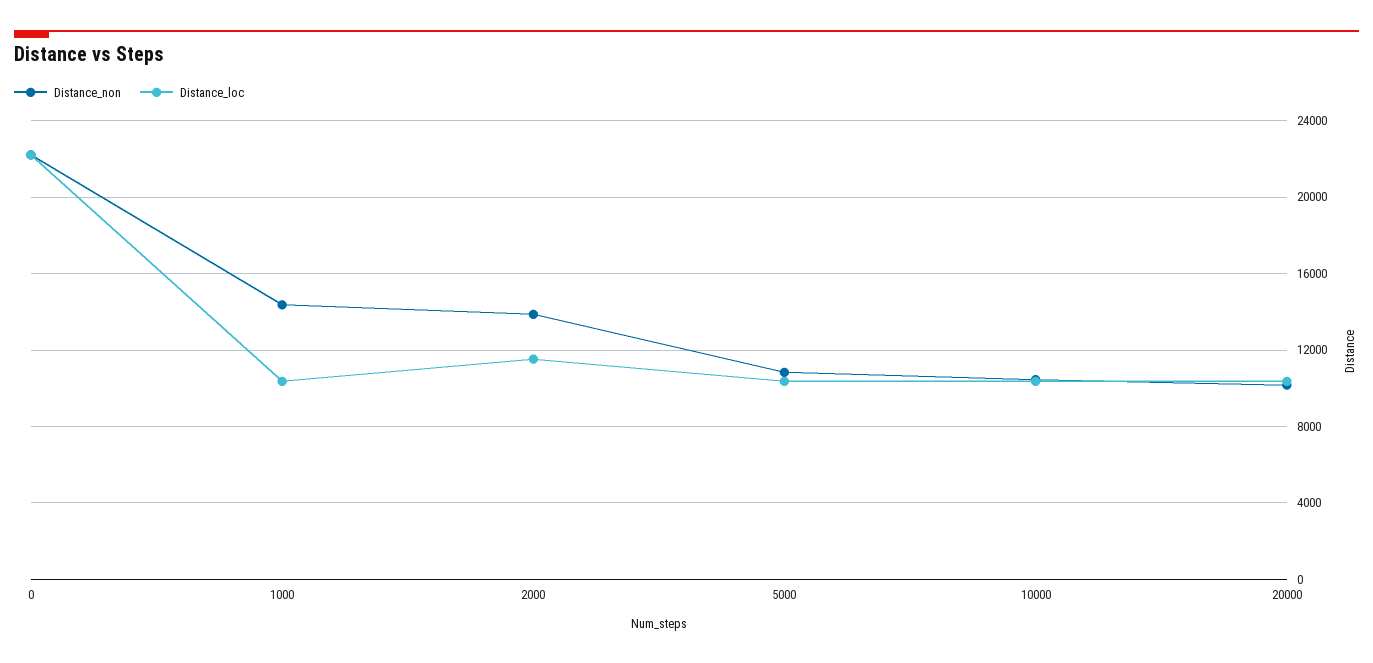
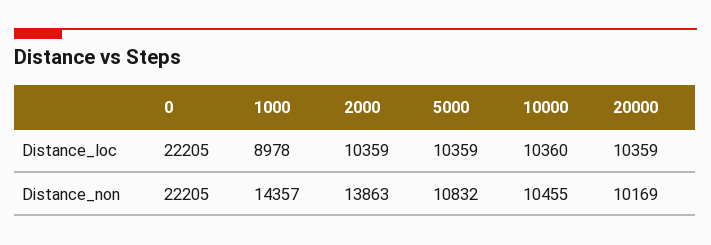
  {
    "Distance_non": {
      "0": 22205,
      "1000": 14357,
      "2000": 13863,
      "5000": 10832,
      "10000": 10455,
      "20000": 10169
    },
    "Distance_loc": {
      "0": 22205,
-     "1000": 10500,
+     "1000": 8978,
-     "2000": 11500,
+     "2000": 10359,
      "5000": 10359,
      "10000": 10360,
      "20000": 10359
    }
  }

